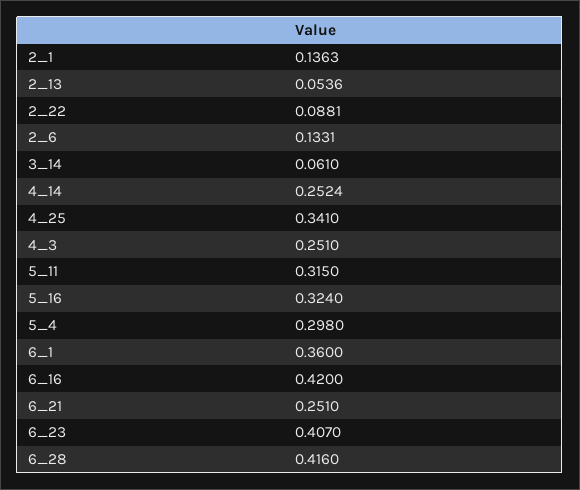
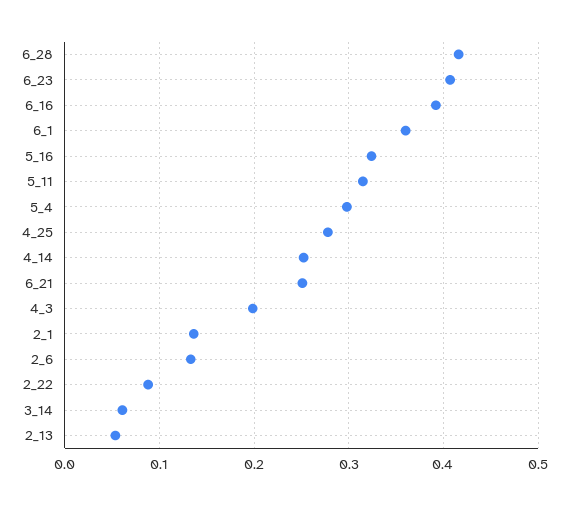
  {
    "2_1": 0.1363,
    "2_13": 0.0536,
    "2_22": 0.0881,
    "2_6": 0.1331,
    "3_14": 0.061,
    "4_14": 0.2524,
-   "4_25": 0.341,
+   "4_25": 0.28,
-   "4_3": 0.251,
+   "4_3": 0.2,
    "5_11": 0.315,
    "5_16": 0.324,
    "5_4": 0.298,
    "6_1": 0.36,
-   "6_16": 0.42,
+   "6_16": 0.39,
    "6_21": 0.251,
    "6_23": 0.407,
    "6_28": 0.416
  }

